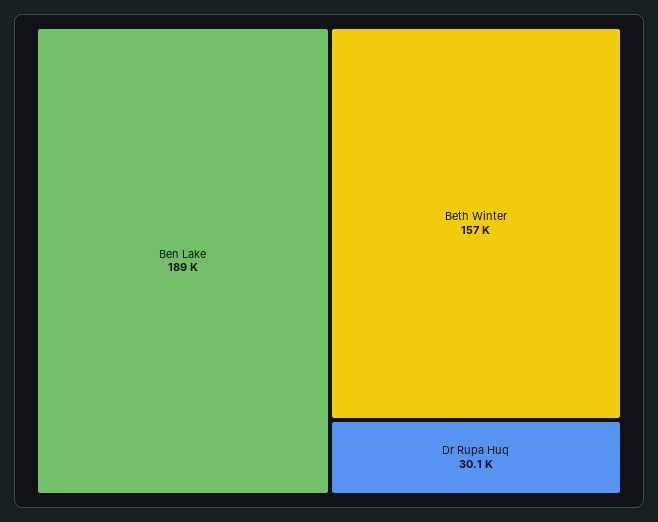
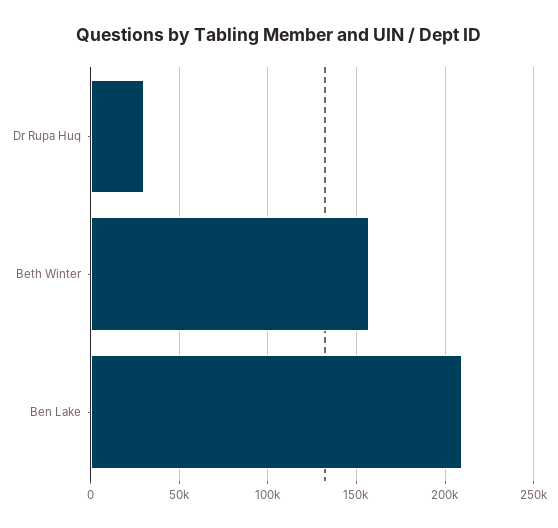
  {
-   "Ben Lake": 189000,
+   "Ben Lake": 210000,
    "Beth Winter": 157000,
    "Dr Rupa Huq": 30100
  }

